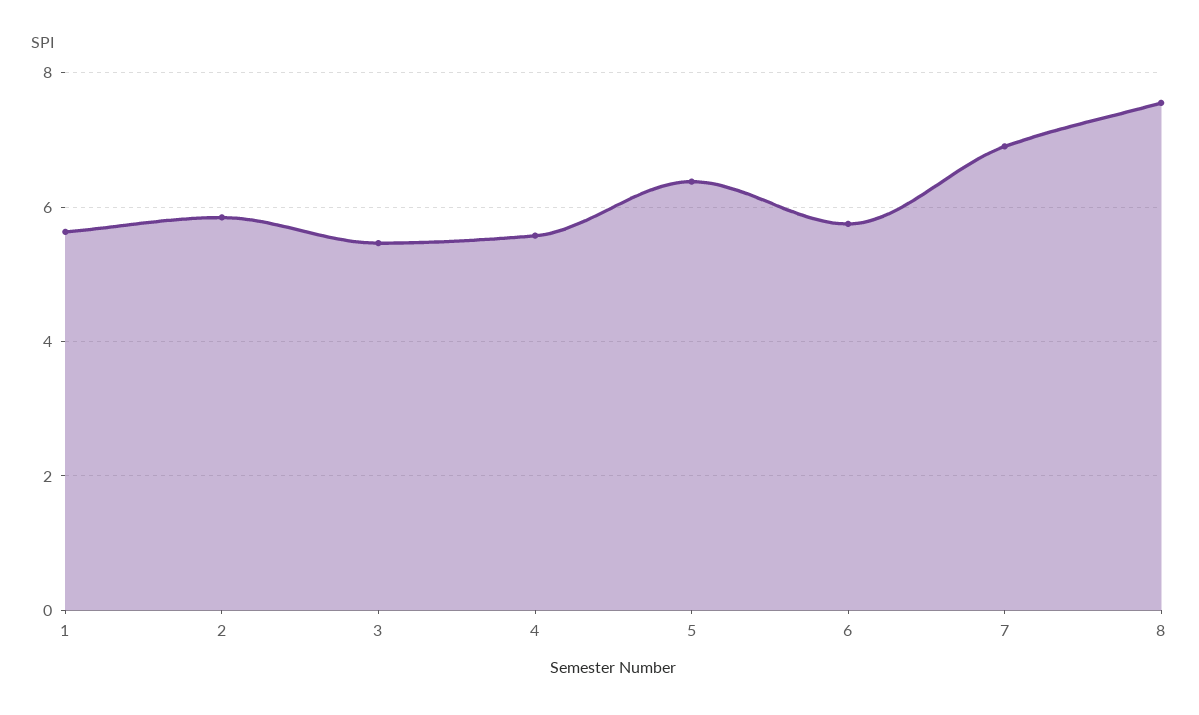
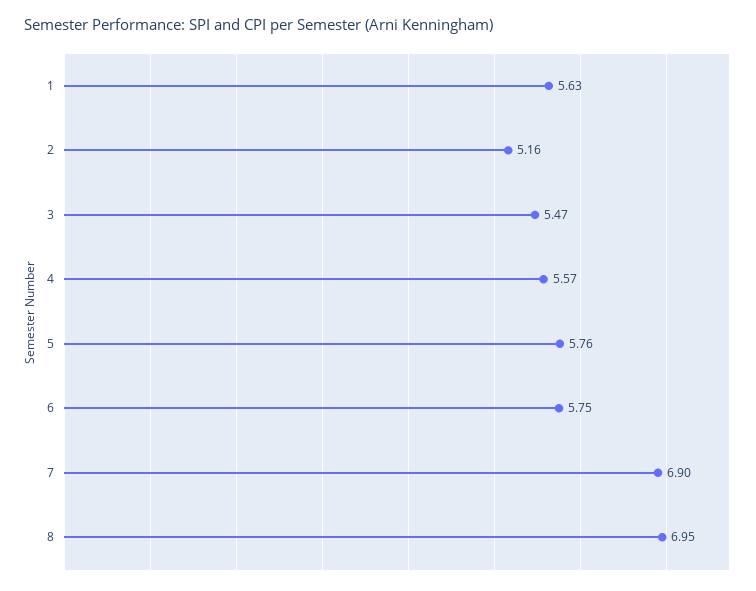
  {
    "1": 5.63,
-   "2": 5.8,
+   "2": 5.16,
    "3": 5.47,
    "4": 5.57,
-   "5": 6.4,
+   "5": 5.76,
    "6": 5.75,
    "7": 6.9,
-   "8": 7.6
+   "8": 6.95
  }

